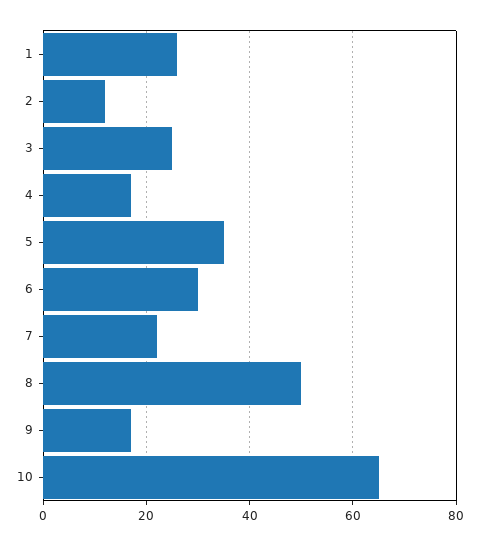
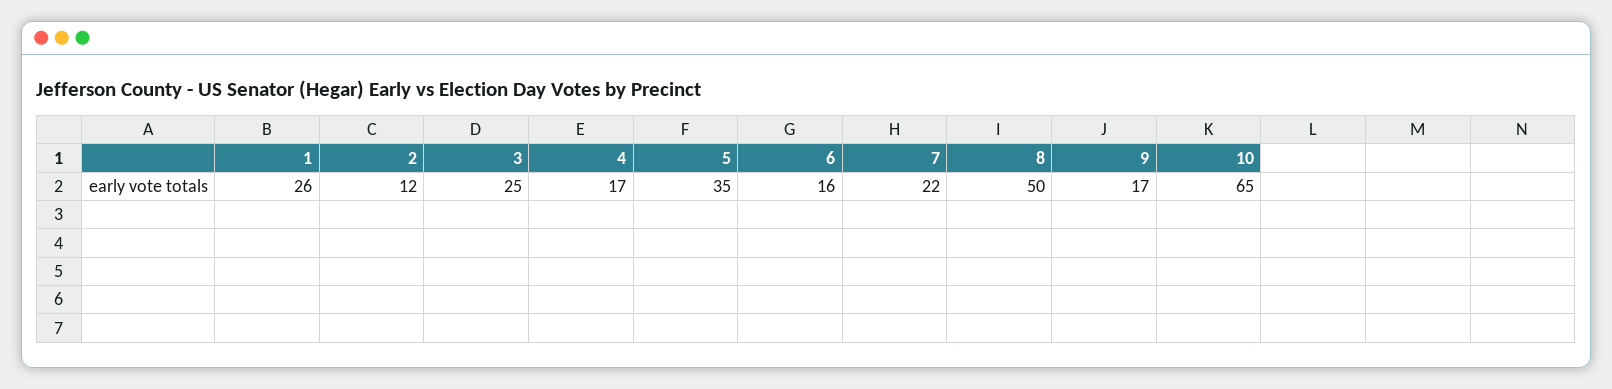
  {
    "1": 26,
    "2": 12,
    "3": 25,
    "4": 17,
    "5": 35,
-   "6": 30,
+   "6": 16,
    "7": 22,
    "8": 50,
    "9": 17,
    "10": 65
  }

